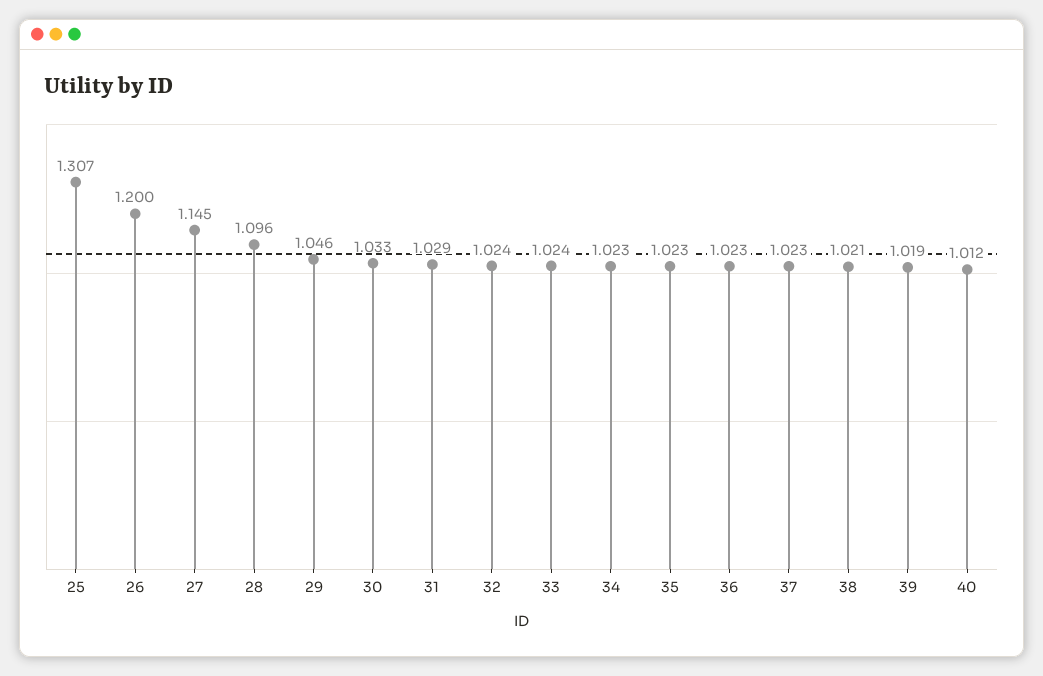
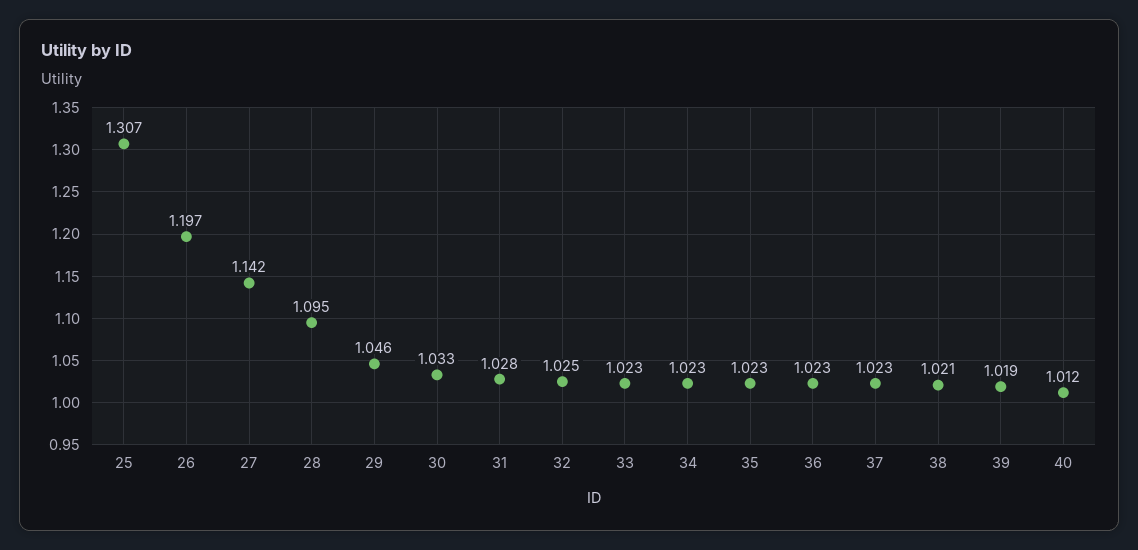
  {
    "25": 1.307,
-   "26": 1.2,
+   "26": 1.197,
-   "27": 1.145,
+   "27": 1.142,
-   "28": 1.096,
+   "28": 1.095,
    "29": 1.046,
    "30": 1.033,
-   "31": 1.029,
+   "31": 1.028,
-   "32": 1.024,
+   "32": 1.025,
-   "33": 1.024,
+   "33": 1.023,
    "34": 1.023,
    "35": 1.023,
    "36": 1.023,
    "37": 1.023,
    "38": 1.021,
    "39": 1.019,
    "40": 1.012
  }

